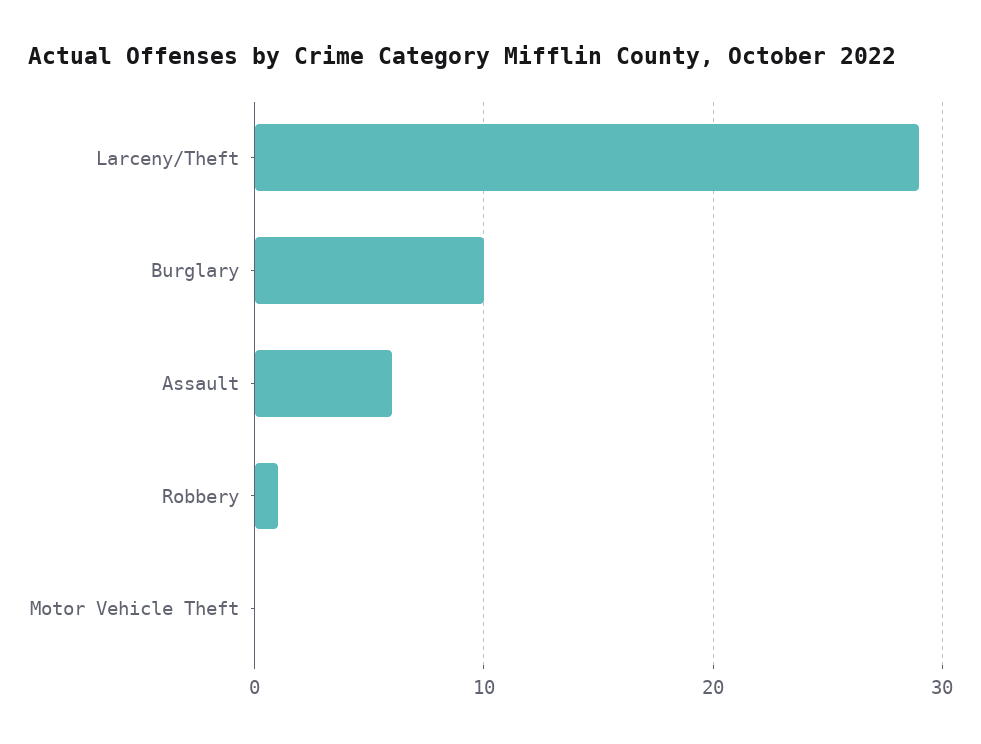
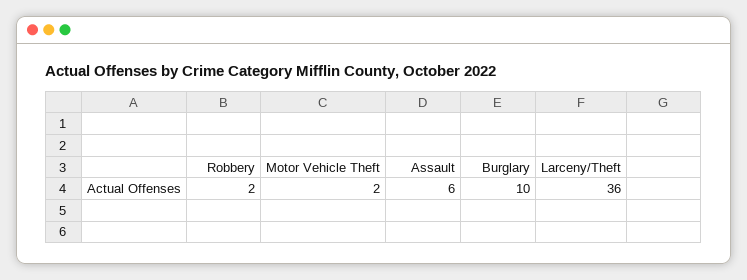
  {
-   "Larceny/Theft": 29,
+   "Larceny/Theft": 36,
    "Burglary": 10,
    "Assault": 6,
-   "Robbery": 1,
+   "Robbery": 2,
-   "Motor Vehicle Theft": 0
+   "Motor Vehicle Theft": 2
  }

